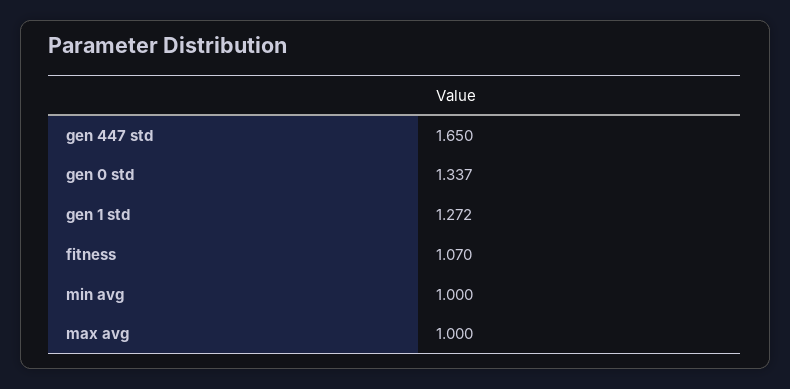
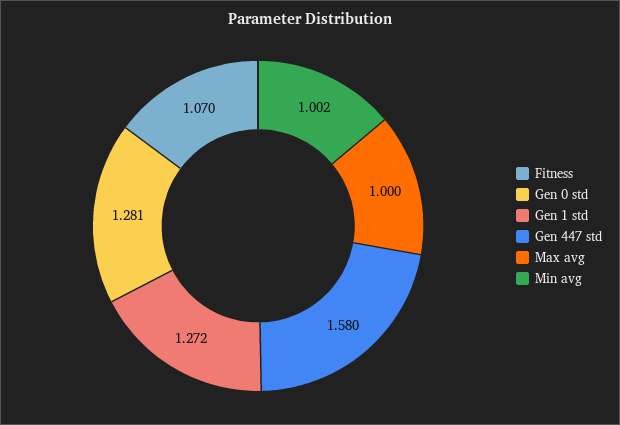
  {
-   "gen 447 std": 1.65,
+   "gen 447 std": 1.58,
-   "gen 0 std": 1.337,
+   "gen 0 std": 1.281,
    "gen 1 std": 1.272,
    "fitness": 1.07,
-   "min avg": 1,
+   "min avg": 1.002,
    "max avg": 1
  }

